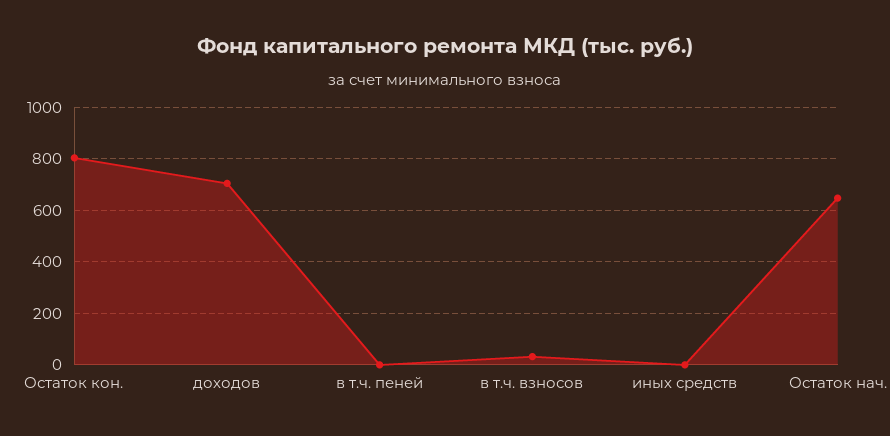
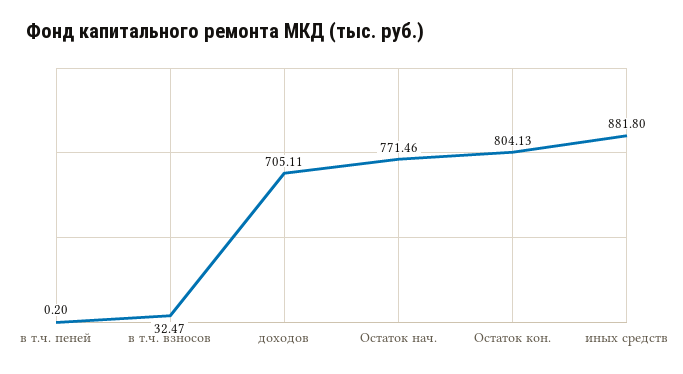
  {
    "Остаток кон.": 804.13,
    "доходов": 705.11,
    "в т.ч. пеней": 0.2,
    "в т.ч. взносов": 32.47,
-   "иных средств": 0,
+   "иных средств": 881.8,
-   "Остаток нач.": 650
+   "Остаток нач.": 771.46
  }

